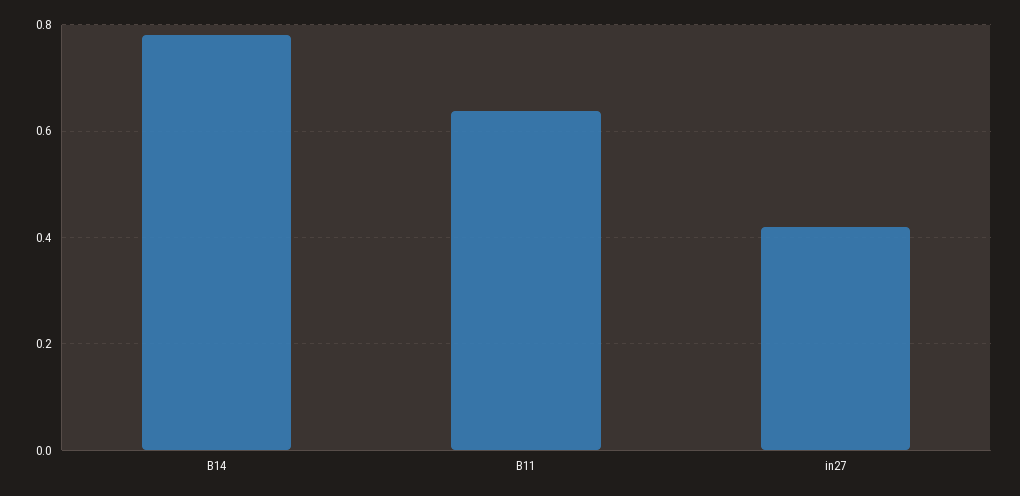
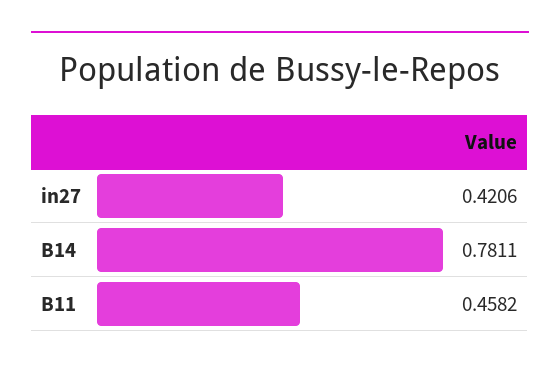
  {
    "B14": 0.7811,
-   "B11": 0.64,
+   "B11": 0.4582,
    "in27": 0.4206
  }

